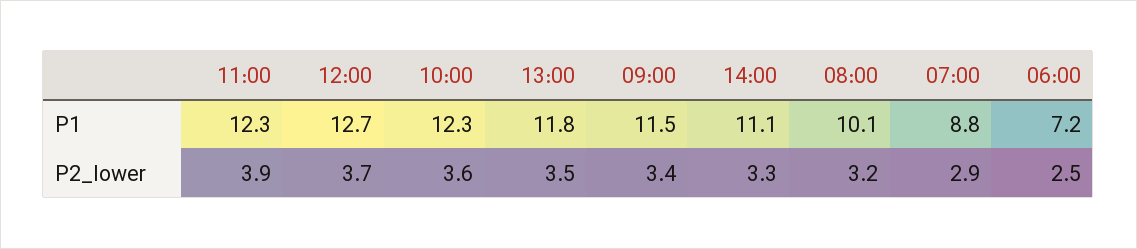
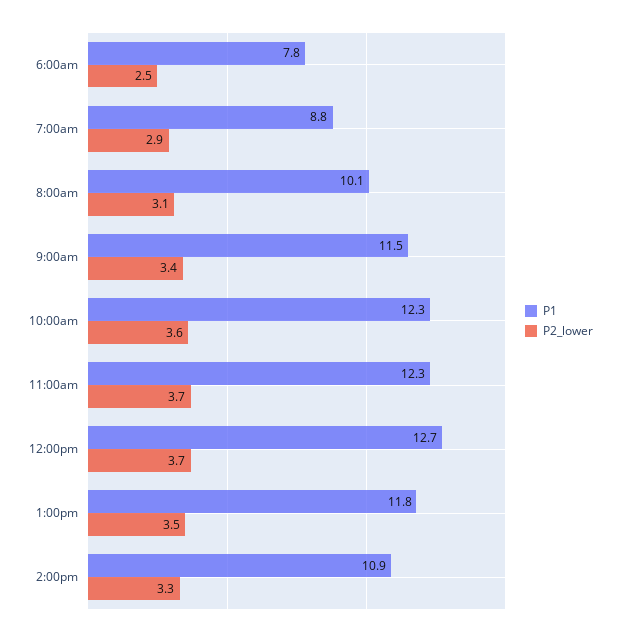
  {
    "P1": {
      "11:00": 12.3,
      "12:00": 12.7,
      "10:00": 12.3,
      "13:00": 11.8,
      "09:00": 11.5,
-     "14:00": 11.1,
+     "14:00": 10.9,
      "08:00": 10.1,
      "07:00": 8.8,
-     "06:00": 7.2
+     "06:00": 7.8
    },
    "P2_lower": {
-     "11:00": 3.9,
+     "11:00": 3.7,
      "12:00": 3.7,
      "10:00": 3.6,
      "13:00": 3.5,
      "09:00": 3.4,
      "14:00": 3.3,
-     "08:00": 3.2,
+     "08:00": 3.1,
      "07:00": 2.9,
      "06:00": 2.5
    }
  }

